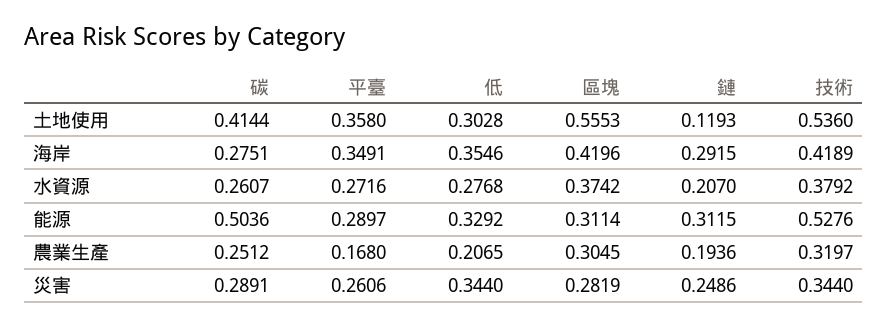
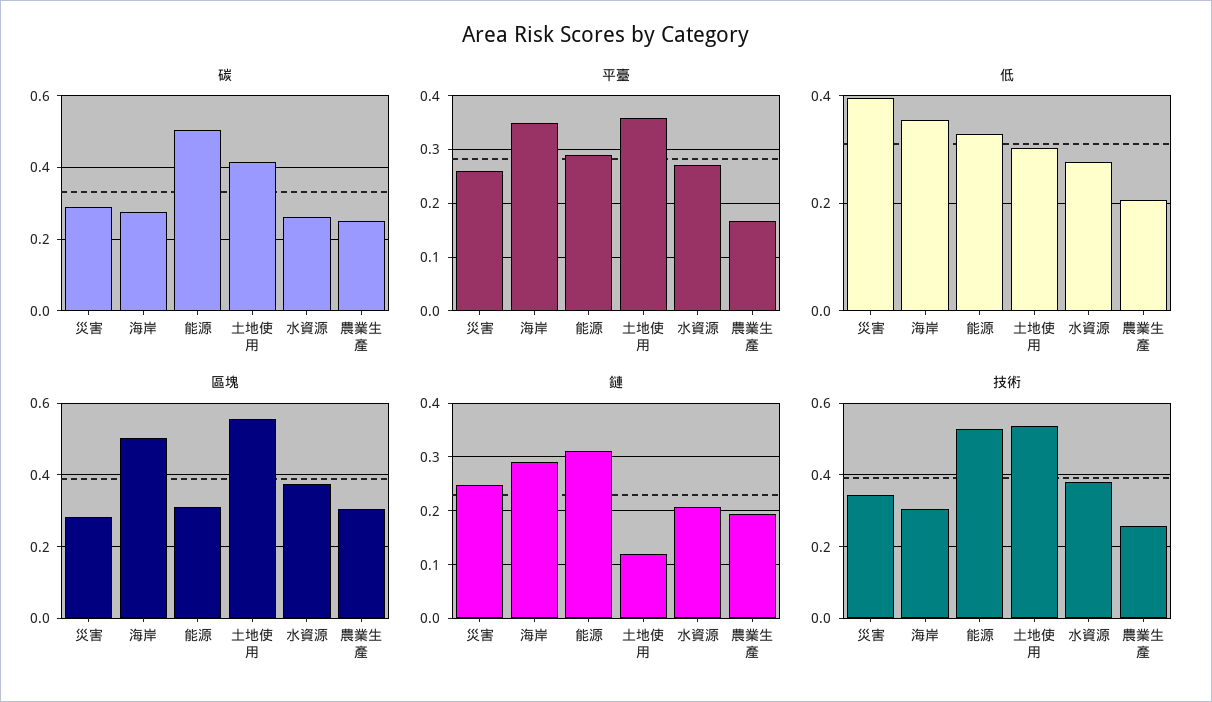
  {
    "碳": {
      "土地使用": 0.4144,
      "海岸": 0.2751,
      "水資源": 0.2607,
      "能源": 0.5036,
      "農業生產": 0.2512,
      "災害": 0.2891
    },
    "平臺": {
      "土地使用": 0.358,
      "海岸": 0.3491,
      "水資源": 0.2716,
      "能源": 0.2897,
      "農業生產": 0.168,
      "災害": 0.2606
    },
    "低": {
      "土地使用": 0.3028,
      "海岸": 0.3546,
      "水資源": 0.2768,
      "能源": 0.3292,
      "農業生產": 0.2065,
-     "災害": 0.344
+     "災害": 0.4
    },
    "區塊": {
      "土地使用": 0.5553,
-     "海岸": 0.4196,
+     "海岸": 0.5,
      "水資源": 0.3742,
      "能源": 0.3114,
      "農業生產": 0.3045,
      "災害": 0.2819
    },
    "鏈": {
      "土地使用": 0.1193,
      "海岸": 0.2915,
      "水資源": 0.207,
      "能源": 0.3115,
      "農業生產": 0.1936,
      "災害": 0.2486
    },
    "技術": {
      "土地使用": 0.536,
-     "海岸": 0.4189,
+     "海岸": 0.3,
      "水資源": 0.3792,
      "能源": 0.5276,
-     "農業生產": 0.3197,
+     "農業生產": 0.26,
      "災害": 0.344
    }
  }

